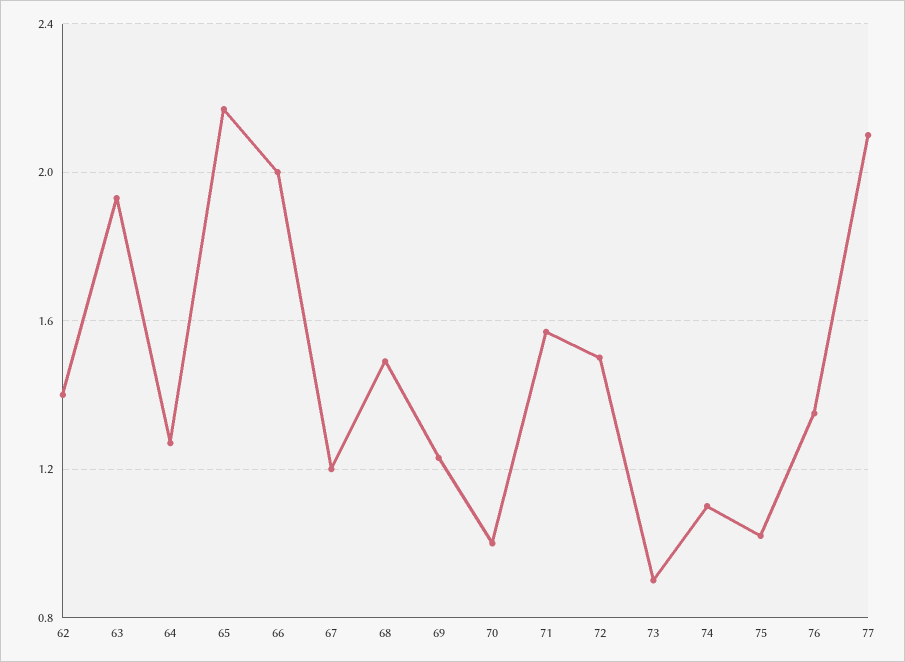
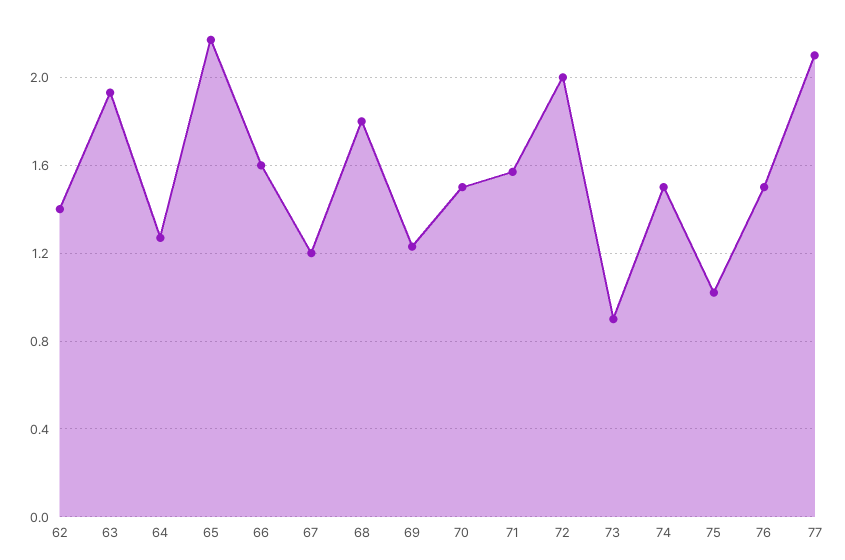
  {
    "62": 1.4,
    "63": 1.95,
    "64": 1.25,
    "65": 2.15,
-   "66": 2,
+   "66": 1.6,
    "67": 1.2,
-   "68": 1.5,
+   "68": 1.8,
    "69": 1.25,
-   "70": 1,
+   "70": 1.5,
    "71": 1.55,
-   "72": 1.5,
+   "72": 2,
    "73": 0.9,
-   "74": 1.1,
+   "74": 1.5,
    "75": 1,
-   "76": 1.35,
+   "76": 1.5,
    "77": 2.1
  }

